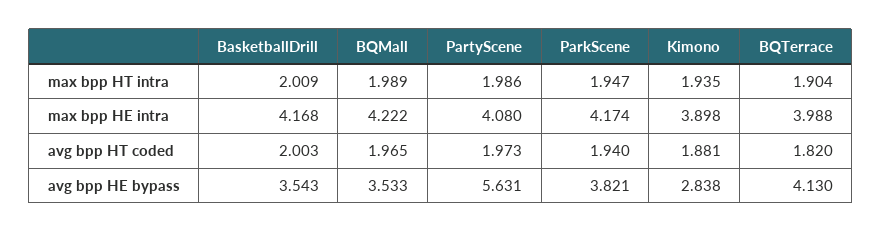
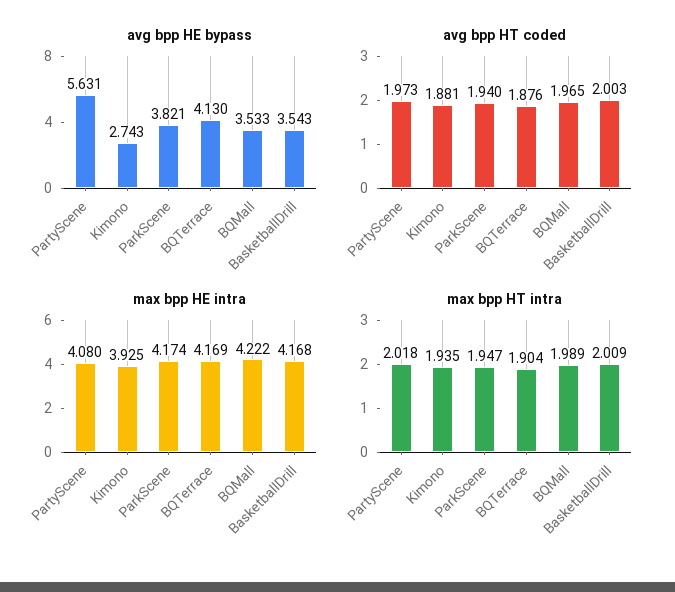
  {
    "max bpp HT intra": {
      "BasketballDrill": 2.009,
      "BQMall": 1.989,
-     "PartyScene": 1.986,
+     "PartyScene": 2.018,
      "ParkScene": 1.947,
      "Kimono": 1.935,
      "BQTerrace": 1.904
    },
    "max bpp HE intra": {
      "BasketballDrill": 4.168,
      "BQMall": 4.222,
      "PartyScene": 4.08,
      "ParkScene": 4.174,
-     "Kimono": 3.898,
+     "Kimono": 3.925,
-     "BQTerrace": 3.988
+     "BQTerrace": 4.169
    },
    "avg bpp HT coded": {
      "BasketballDrill": 2.003,
      "BQMall": 1.965,
      "PartyScene": 1.973,
      "ParkScene": 1.94,
      "Kimono": 1.881,
-     "BQTerrace": 1.82
+     "BQTerrace": 1.876
    },
    "avg bpp HE bypass": {
      "BasketballDrill": 3.543,
      "BQMall": 3.533,
      "PartyScene": 5.631,
      "ParkScene": 3.821,
-     "Kimono": 2.838,
+     "Kimono": 2.743,
      "BQTerrace": 4.13
    }
  }

